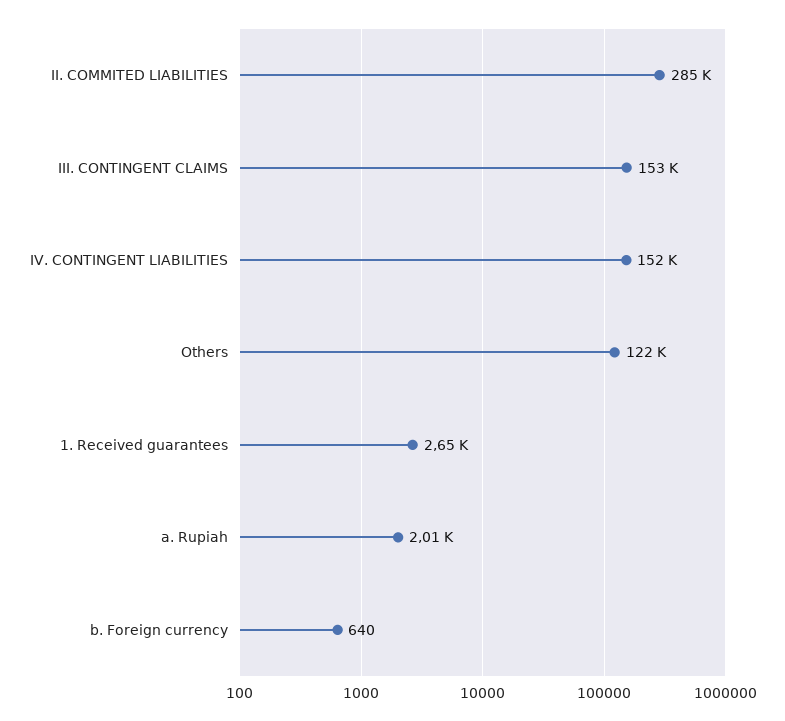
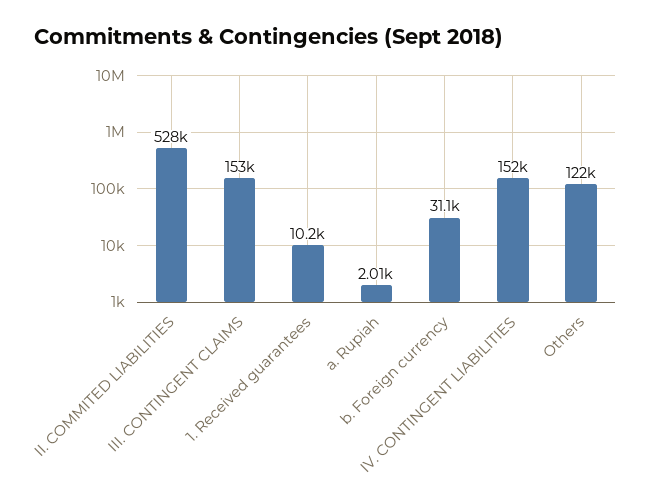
  {
-   "II. COMMITED LIABILITIES": 285000,
+   "II. COMMITED LIABILITIES": 528000,
    "III. CONTINGENT CLAIMS": 153000,
    "IV. CONTINGENT LIABILITIES": 152000,
    "Others": 122000,
-   "1. Received guarantees": 2650,
+   "1. Received guarantees": 10200,
    "a. Rupiah": 2010,
-   "b. Foreign currency": 640
+   "b. Foreign currency": 31100
  }

